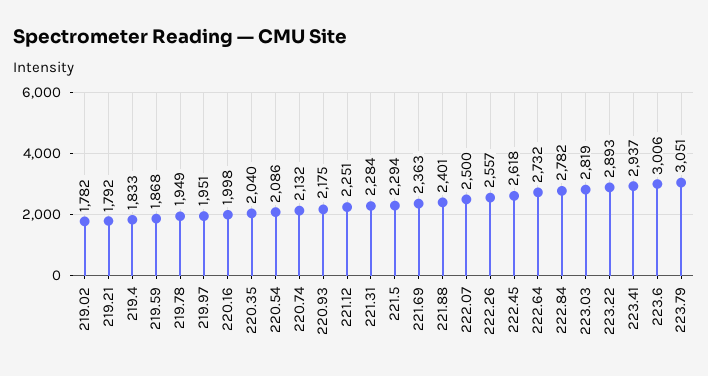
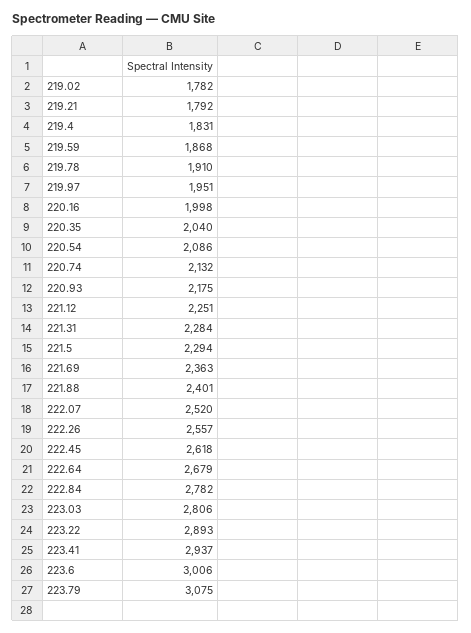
  {
    "219.02": 1782,
    "219.21": 1792,
-   "219.4": 1833,
+   "219.4": 1831,
    "219.59": 1868,
-   "219.78": 1949,
+   "219.78": 1910,
    "219.97": 1951,
    "220.16": 1998,
    "220.35": 2040,
    "220.54": 2086,
    "220.74": 2132,
    "220.93": 2175,
    "221.12": 2251,
    "221.31": 2284,
    "221.5": 2294,
    "221.69": 2363,
    "221.88": 2401,
-   "222.07": 2500,
+   "222.07": 2520,
    "222.26": 2557,
    "222.45": 2618,
-   "222.64": 2732,
+   "222.64": 2679,
    "222.84": 2782,
-   "223.03": 2819,
+   "223.03": 2806,
    "223.22": 2893,
    "223.41": 2937,
    "223.6": 3006,
-   "223.79": 3051
+   "223.79": 3075
  }

